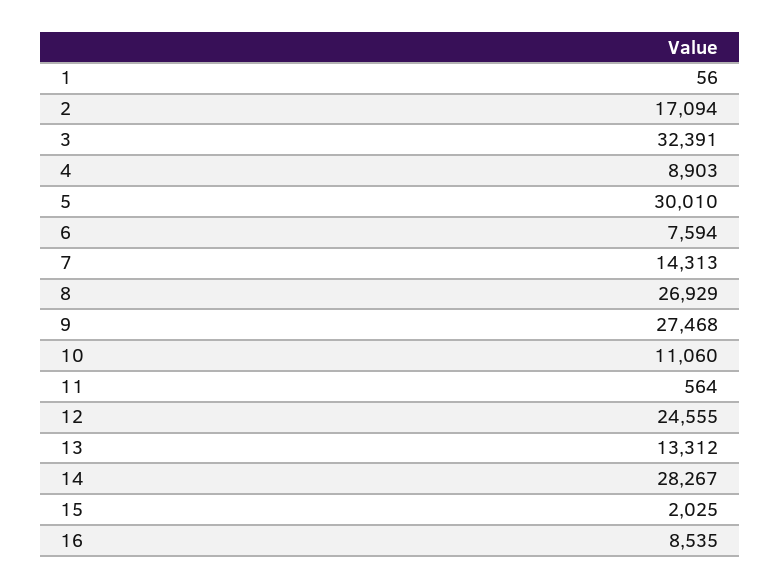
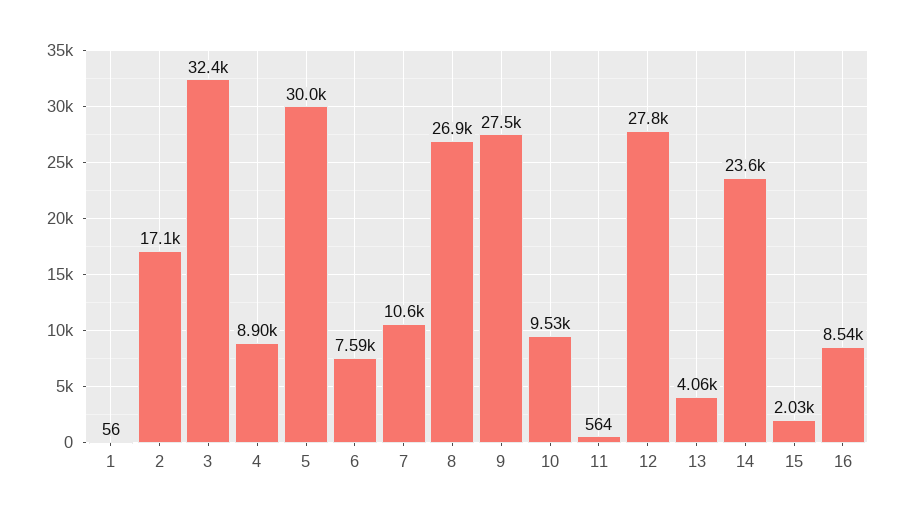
  {
    "1": 56,
    "2": 17094,
    "3": 32391,
    "4": 8903,
    "5": 30010,
    "6": 7594,
-   "7": 14313,
+   "7": 10600,
    "8": 26929,
    "9": 27468,
-   "10": 11060,
+   "10": 9530,
    "11": 564,
-   "12": 24555,
+   "12": 27800,
-   "13": 13312,
+   "13": 4060,
-   "14": 28267,
+   "14": 23600,
    "15": 2025,
    "16": 8535
  }

